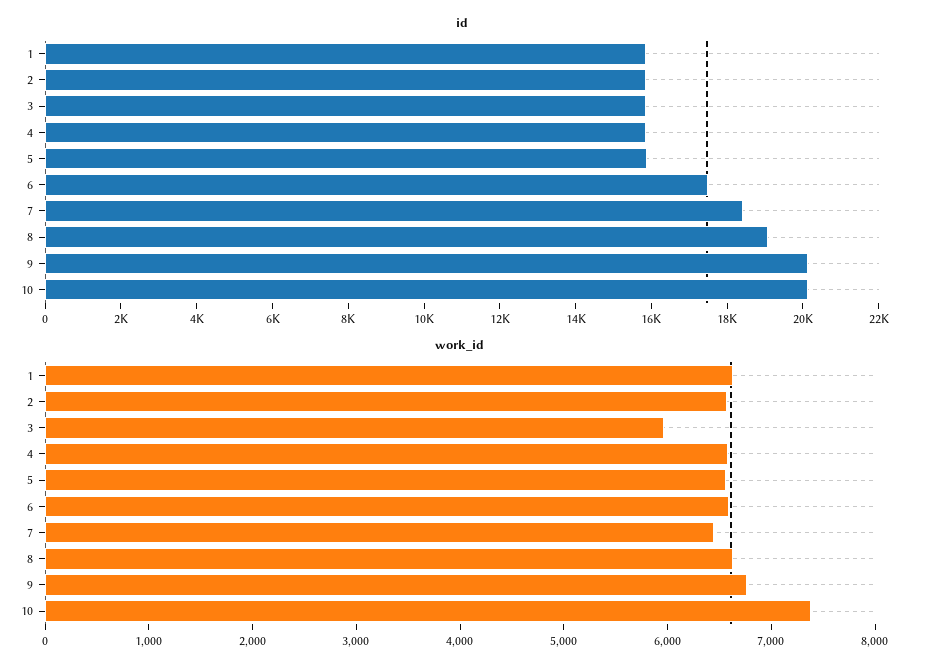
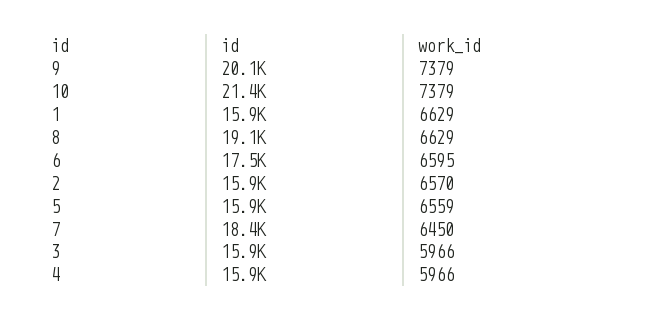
  {
    "id": {
      "1": 15900,
      "2": 15900,
      "3": 15900,
      "4": 15900,
      "5": 15900,
      "6": 17500,
      "7": 18400,
      "8": 19100,
      "9": 20100,
-     "10": 20000
+     "10": 21400
    },
    "work_id": {
      "1": 6629,
      "2": 6570,
      "3": 5966,
-     "4": 6600,
+     "4": 5966,
      "5": 6559,
      "6": 6595,
      "7": 6450,
      "8": 6629,
-     "9": 6800,
+     "9": 7379,
      "10": 7379
    }
  }

